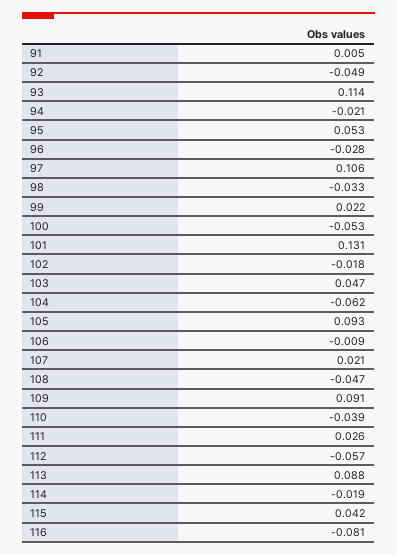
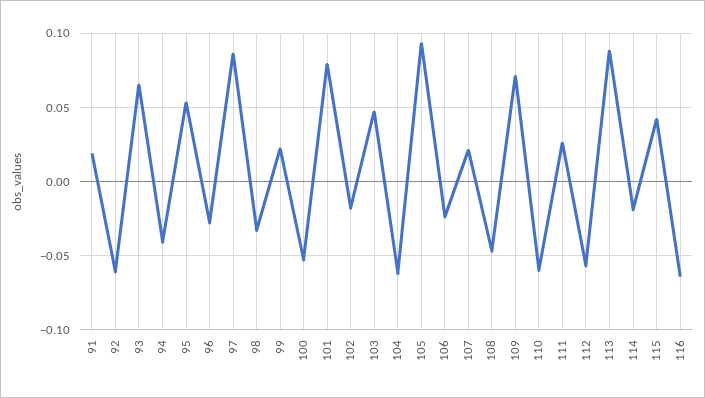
  {
-   "91": 0.005,
+   "91": 0.02,
-   "92": -0.049,
+   "92": -0.06,
-   "93": 0.114,
+   "93": 0.065,
-   "94": -0.021,
+   "94": -0.04,
    "95": 0.053,
    "96": -0.028,
-   "97": 0.106,
+   "97": 0.085,
    "98": -0.033,
    "99": 0.022,
    "100": -0.053,
-   "101": 0.131,
+   "101": 0.08,
    "102": -0.018,
    "103": 0.047,
    "104": -0.062,
    "105": 0.093,
-   "106": -0.009,
+   "106": -0.025,
    "107": 0.021,
    "108": -0.047,
-   "109": 0.091,
+   "109": 0.07,
-   "110": -0.039,
+   "110": -0.06,
    "111": 0.026,
    "112": -0.057,
    "113": 0.088,
    "114": -0.019,
    "115": 0.042,
-   "116": -0.081
+   "116": -0.065
  }

